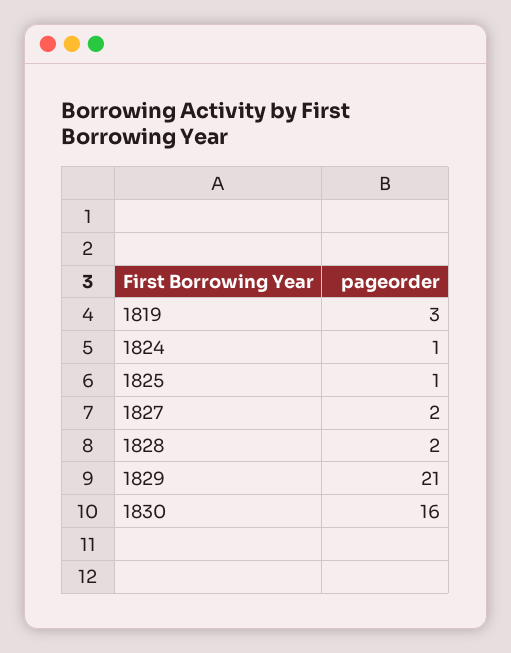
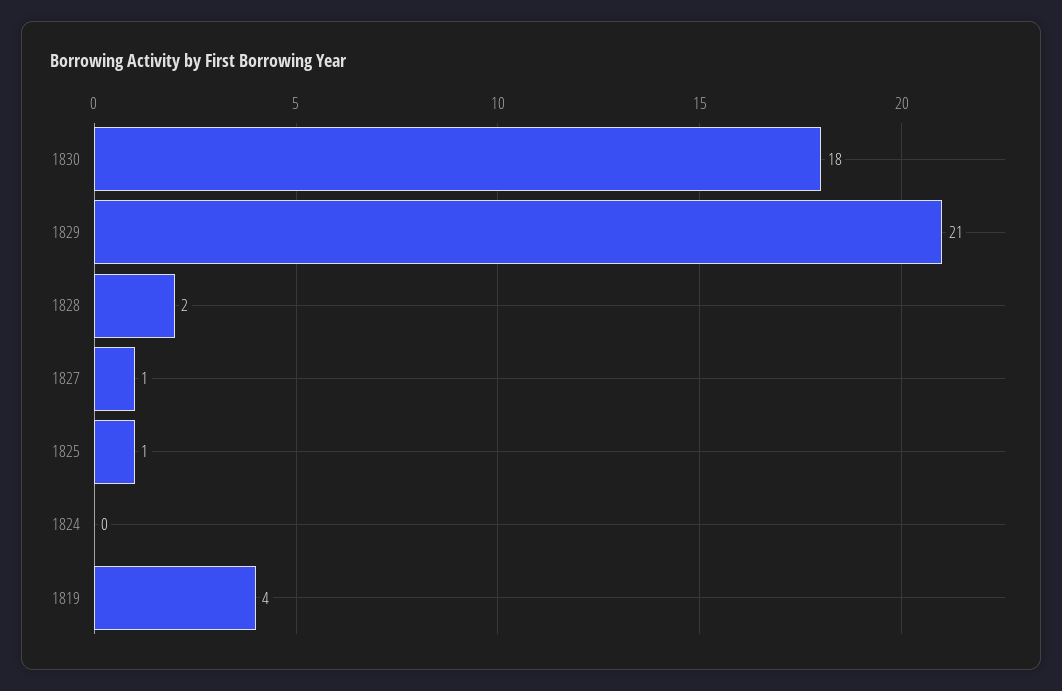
  {
-   "1819": 3,
+   "1819": 4,
-   "1824": 1,
+   "1824": 0,
    "1825": 1,
-   "1827": 2,
+   "1827": 1,
    "1828": 2,
    "1829": 21,
-   "1830": 16
+   "1830": 18
  }

